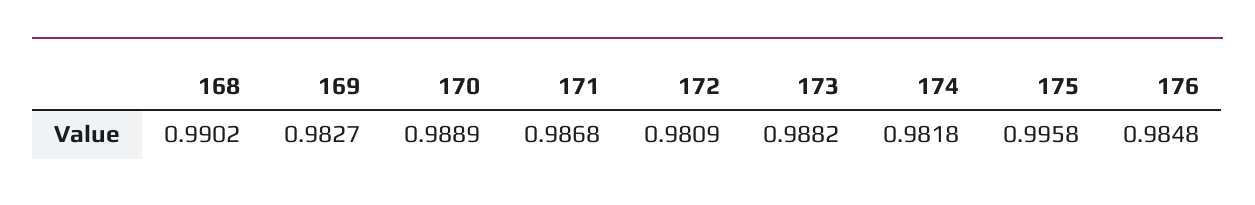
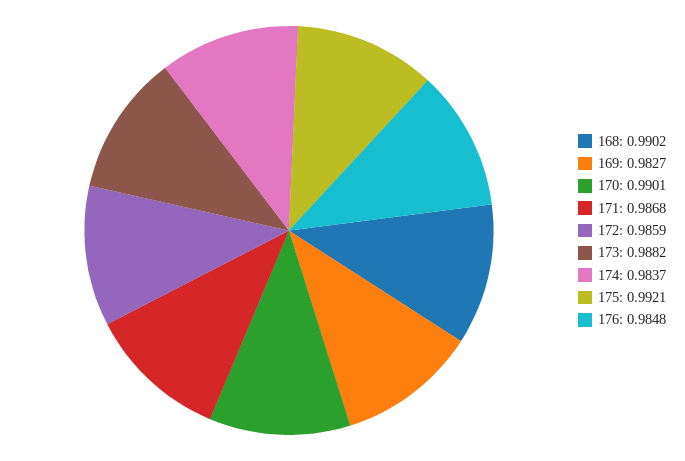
  {
    "168": 0.9902,
    "169": 0.9827,
-   "170": 0.9889,
+   "170": 0.9901,
    "171": 0.9868,
-   "172": 0.9809,
+   "172": 0.9859,
    "173": 0.9882,
-   "174": 0.9818,
+   "174": 0.9837,
-   "175": 0.9958,
+   "175": 0.9921,
    "176": 0.9848
  }

